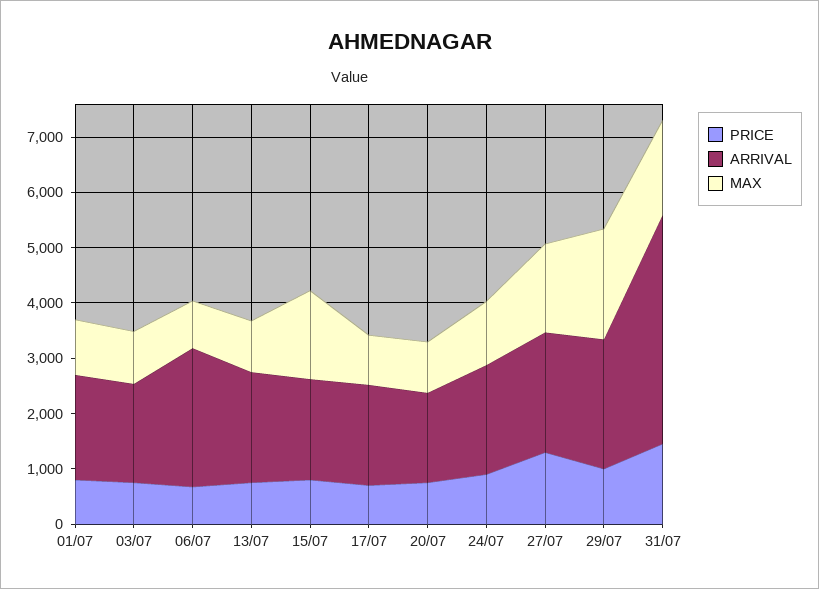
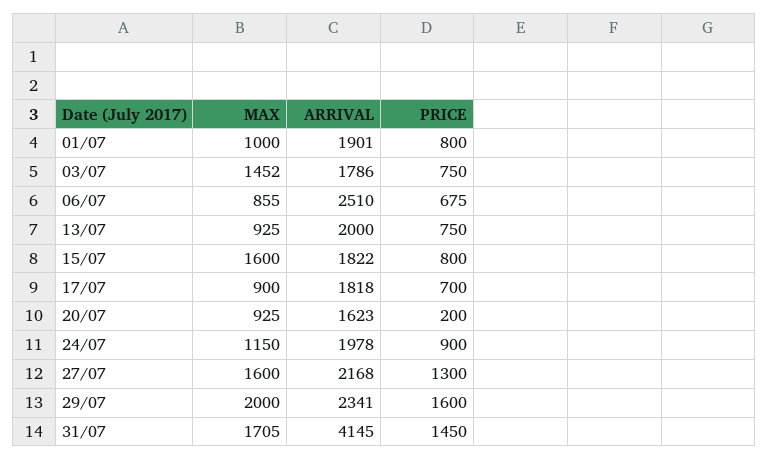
  {
    "PRICE": {
      "01/07": 800,
      "03/07": 750,
      "06/07": 675,
      "13/07": 750,
      "15/07": 800,
      "17/07": 700,
-     "20/07": 800,
+     "20/07": 200,
      "24/07": 900,
      "27/07": 1300,
-     "29/07": 1000,
+     "29/07": 1600,
      "31/07": 1450
    },
    "ARRIVAL": {
      "01/07": 1901,
      "03/07": 1786,
      "06/07": 2510,
      "13/07": 2000,
      "15/07": 1822,
      "17/07": 1818,
      "20/07": 1623,
      "24/07": 1978,
      "27/07": 2168,
      "29/07": 2341,
      "31/07": 4145
    },
    "MAX": {
      "01/07": 1000,
-     "03/07": 1000,
+     "03/07": 1452,
      "06/07": 855,
      "13/07": 925,
      "15/07": 1600,
      "17/07": 900,
      "20/07": 925,
      "24/07": 1150,
      "27/07": 1600,
      "29/07": 2000,
      "31/07": 1705
    }
  }

